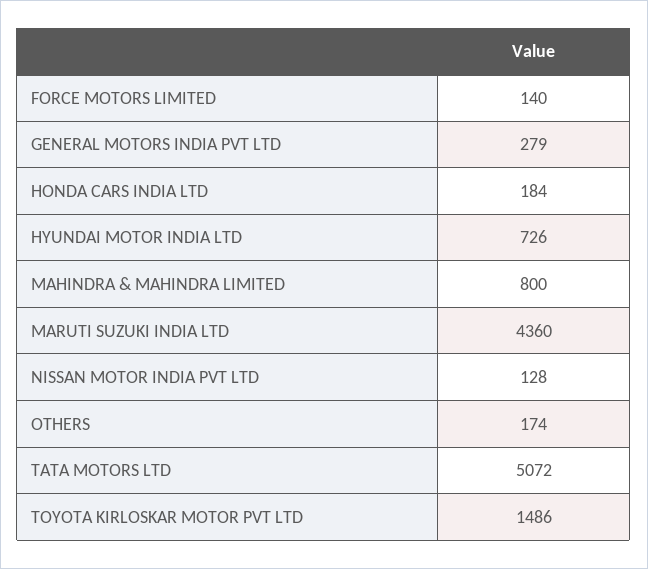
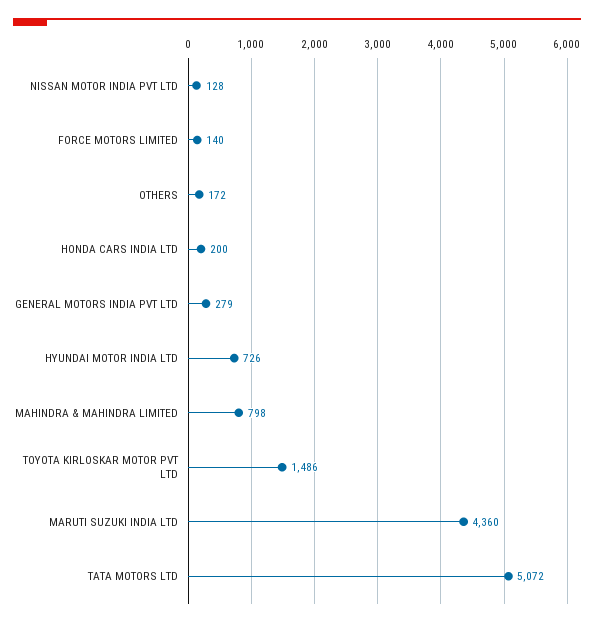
  {
    "FORCE MOTORS LIMITED": 140,
    "GENERAL MOTORS INDIA PVT LTD": 279,
-   "HONDA CARS INDIA LTD": 184,
+   "HONDA CARS INDIA LTD": 200,
    "HYUNDAI MOTOR INDIA LTD": 726,
-   "MAHINDRA & MAHINDRA LIMITED": 800,
+   "MAHINDRA & MAHINDRA LIMITED": 798,
    "MARUTI SUZUKI INDIA LTD": 4360,
    "NISSAN MOTOR INDIA PVT LTD": 128,
-   "OTHERS": 174,
+   "OTHERS": 172,
    "TATA MOTORS LTD": 5072,
    "TOYOTA KIRLOSKAR MOTOR PVT LTD": 1486
  }

